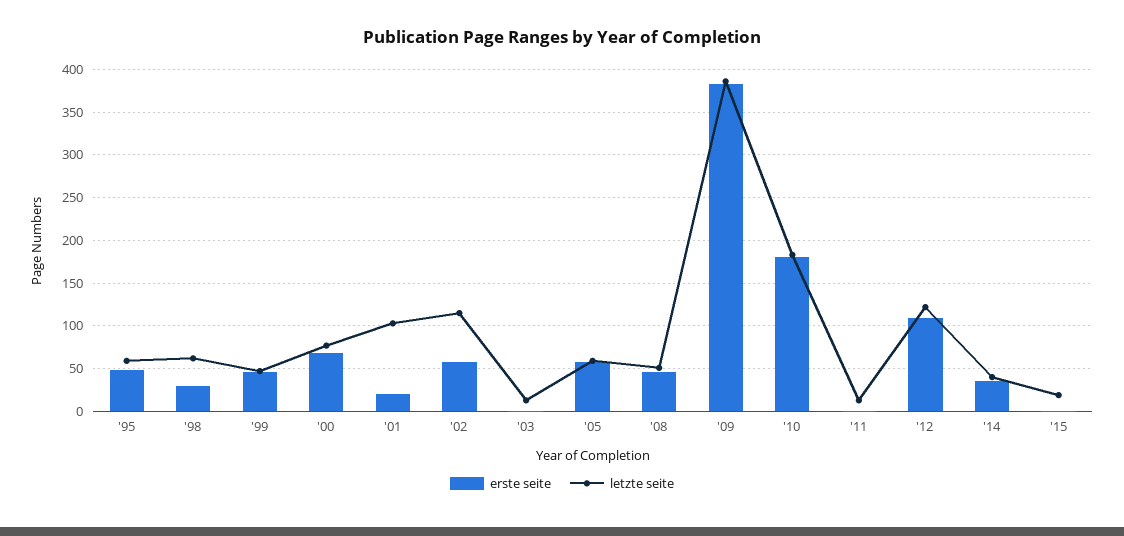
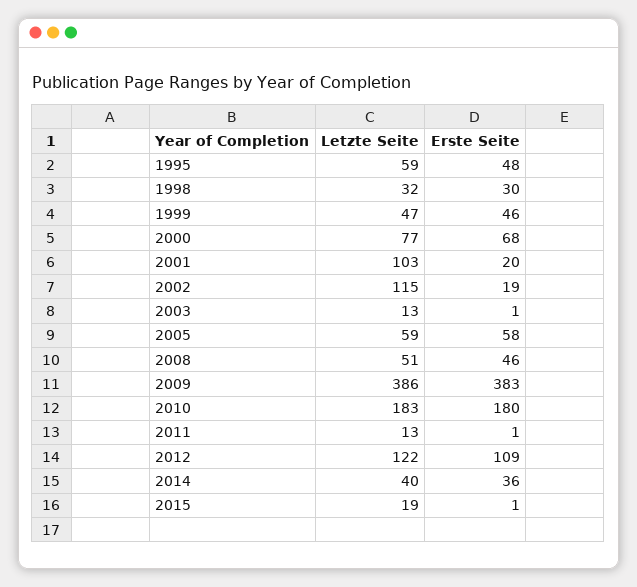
  {
    "erste seite": {
      "'95": 48,
      "'98": 30,
      "'99": 46,
      "'00": 68,
      "'01": 20,
-     "'02": 60,
+     "'02": 19,
      "'03": 1,
      "'05": 58,
      "'08": 46,
      "'09": 383,
      "'10": 180,
      "'11": 1,
      "'12": 109,
      "'14": 36,
      "'15": 1
    },
    "letzte seite": {
      "'95": 59,
-     "'98": 60,
+     "'98": 32,
      "'99": 47,
      "'00": 77,
      "'01": 103,
      "'02": 115,
      "'03": 13,
      "'05": 59,
      "'08": 51,
      "'09": 386,
      "'10": 183,
      "'11": 13,
      "'12": 122,
      "'14": 40,
      "'15": 19
    }
  }

